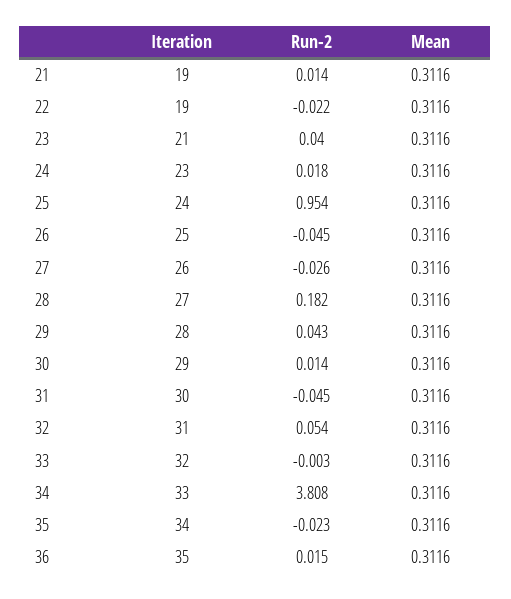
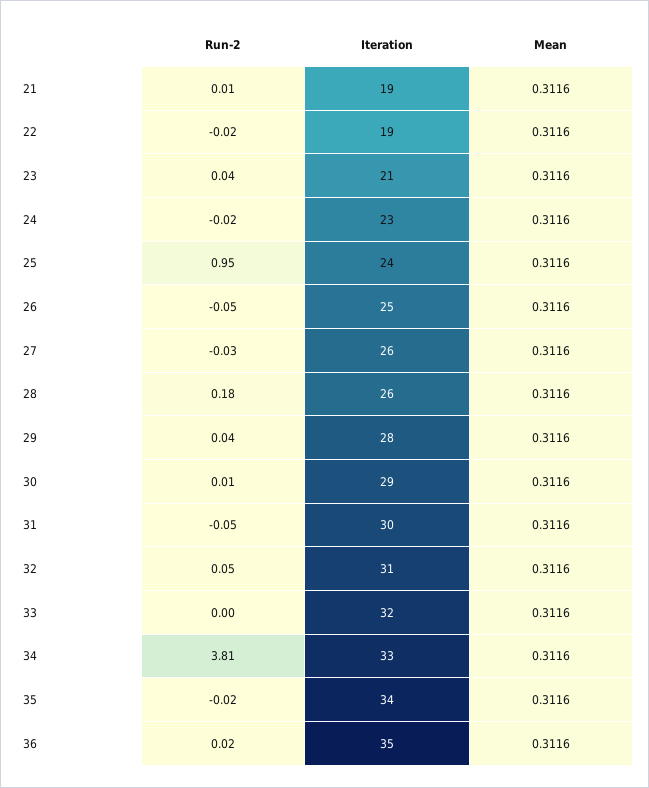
  {
    "Iteration": {
      "21": 19,
      "22": 19,
      "23": 21,
      "24": 23,
      "25": 24,
      "26": 25,
      "27": 26,
-     "28": 27,
+     "28": 26,
      "29": 28,
      "30": 29,
      "31": 30,
      "32": 31,
      "33": 32,
      "34": 33,
      "35": 34,
      "36": 35
    },
    "Run-2": {
      "21": 0.014,
      "22": -0.022,
      "23": 0.04,
-     "24": 0.018,
+     "24": -0.02,
      "25": 0.954,
      "26": -0.045,
      "27": -0.026,
      "28": 0.182,
      "29": 0.043,
      "30": 0.014,
      "31": -0.045,
      "32": 0.054,
      "33": -0.003,
      "34": 3.808,
      "35": -0.023,
      "36": 0.015
    },
    "Mean": {
      "21": 0.3116,
      "22": 0.3116,
      "23": 0.3116,
      "24": 0.3116,
      "25": 0.3116,
      "26": 0.3116,
      "27": 0.3116,
      "28": 0.3116,
      "29": 0.3116,
      "30": 0.3116,
      "31": 0.3116,
      "32": 0.3116,
      "33": 0.3116,
      "34": 0.3116,
      "35": 0.3116,
      "36": 0.3116
    }
  }

